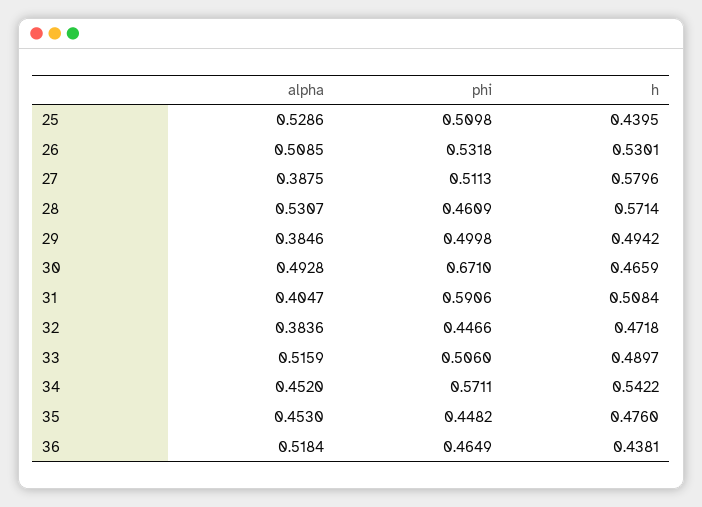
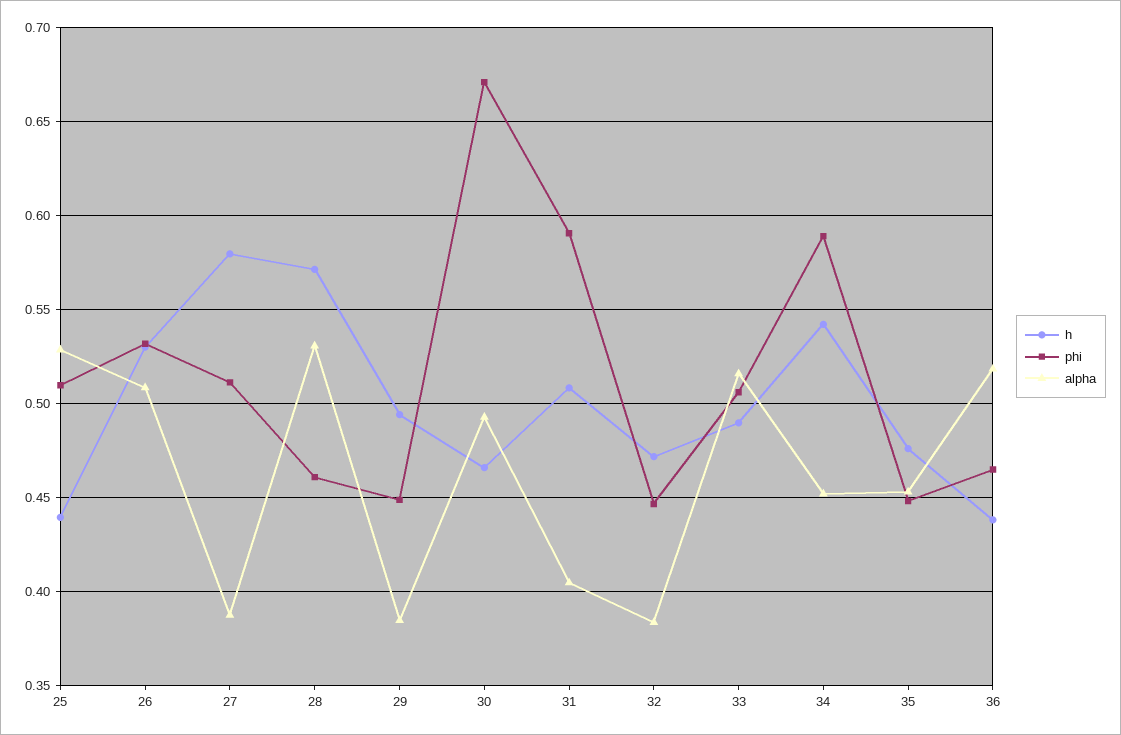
  {
    "alpha": {
      "25": 0.5286,
      "26": 0.5085,
      "27": 0.3875,
      "28": 0.5307,
      "29": 0.3846,
      "30": 0.4928,
      "31": 0.4047,
      "32": 0.3836,
      "33": 0.5159,
      "34": 0.452,
      "35": 0.453,
      "36": 0.5184
    },
    "phi": {
      "25": 0.5098,
      "26": 0.5318,
      "27": 0.5113,
      "28": 0.4609,
-     "29": 0.4998,
+     "29": 0.45,
      "30": 0.671,
      "31": 0.5906,
      "32": 0.4466,
      "33": 0.506,
-     "34": 0.5711,
+     "34": 0.59,
      "35": 0.4482,
      "36": 0.4649
    },
    "h": {
      "25": 0.4395,
      "26": 0.5301,
      "27": 0.5796,
      "28": 0.5714,
      "29": 0.4942,
      "30": 0.4659,
      "31": 0.5084,
      "32": 0.4718,
      "33": 0.4897,
      "34": 0.5422,
      "35": 0.476,
      "36": 0.4381
    }
  }

